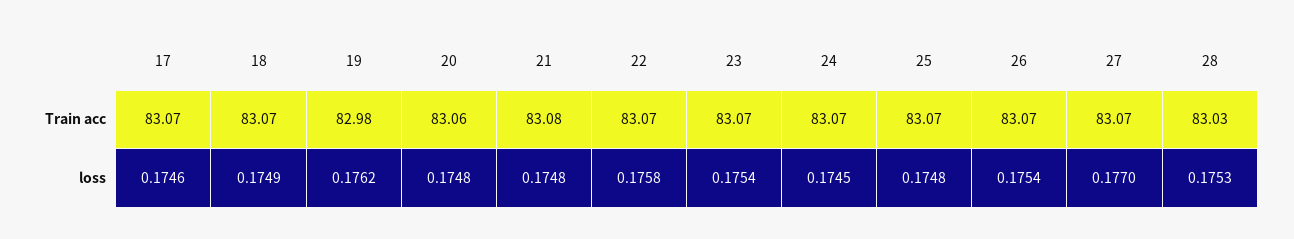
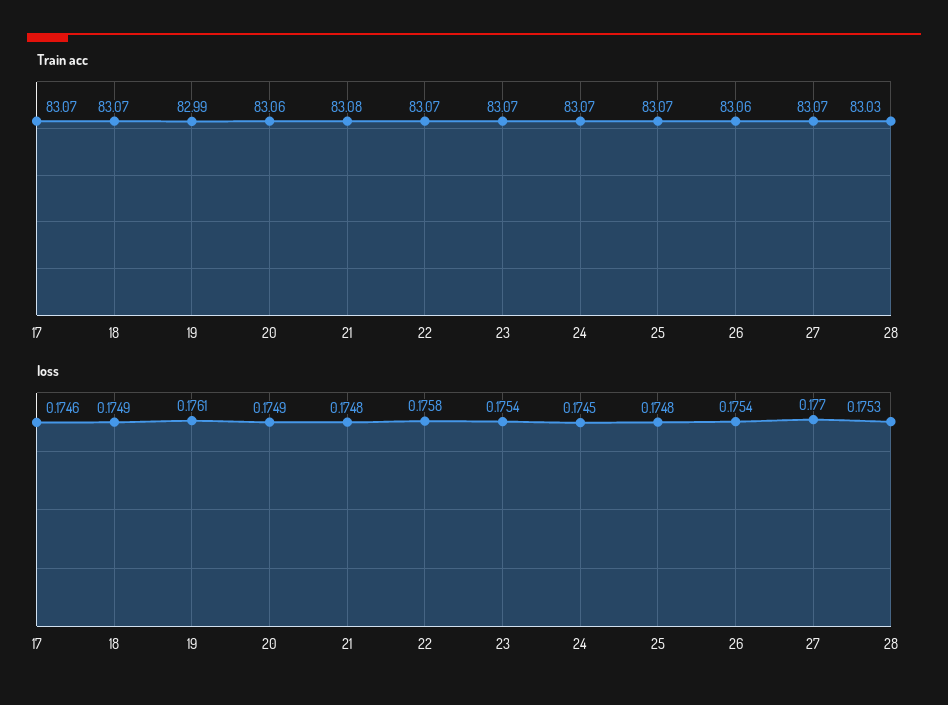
  {
    "Train acc": {
      "17": 83.07,
      "18": 83.07,
-     "19": 82.98,
+     "19": 82.99,
      "20": 83.06,
      "21": 83.08,
      "22": 83.07,
      "23": 83.07,
      "24": 83.07,
      "25": 83.07,
-     "26": 83.07,
+     "26": 83.06,
      "27": 83.07,
      "28": 83.03
    },
    "loss": {
      "17": 0.1746,
      "18": 0.1749,
-     "19": 0.1762,
+     "19": 0.1761,
-     "20": 0.1748,
+     "20": 0.1749,
      "21": 0.1748,
      "22": 0.1758,
      "23": 0.1754,
      "24": 0.1745,
      "25": 0.1748,
      "26": 0.1754,
      "27": 0.177,
      "28": 0.1753
    }
  }

